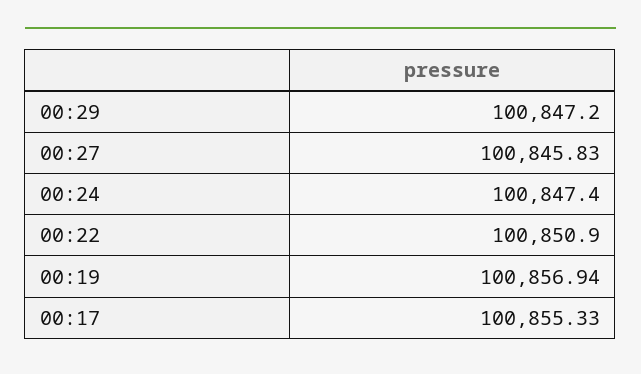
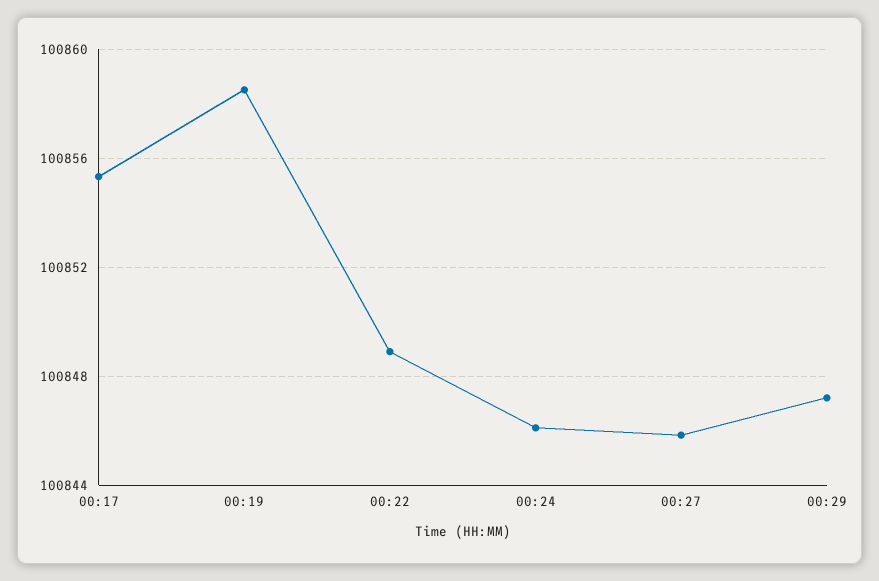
  {
    "00:29": 100847.2,
    "00:27": 100845.83,
-   "00:24": 100847.4,
+   "00:24": 100846,
-   "00:22": 100850.9,
+   "00:22": 100849,
-   "00:19": 100856.94,
+   "00:19": 100858.5,
    "00:17": 100855.33
  }

